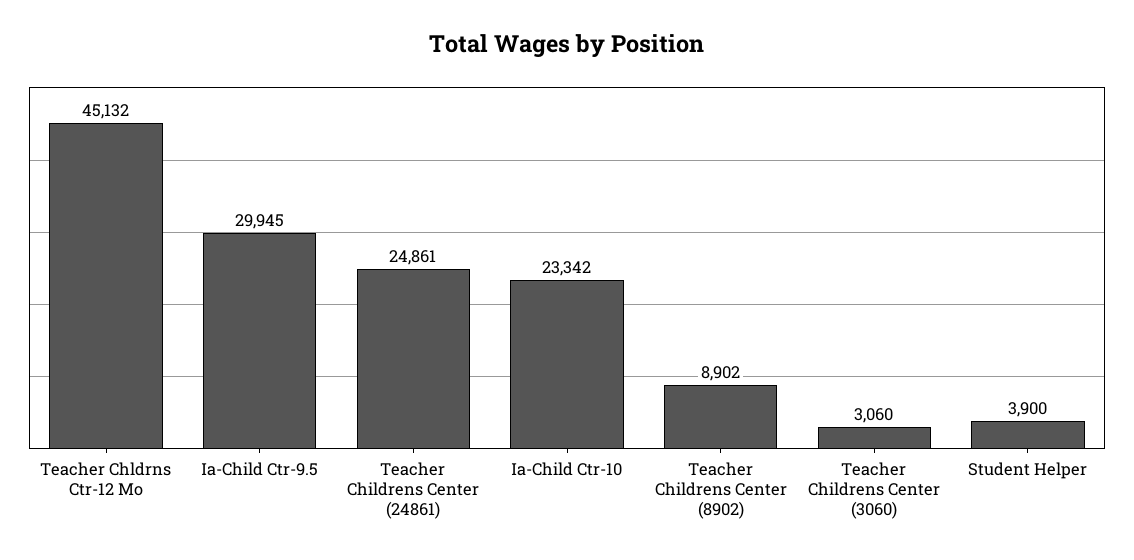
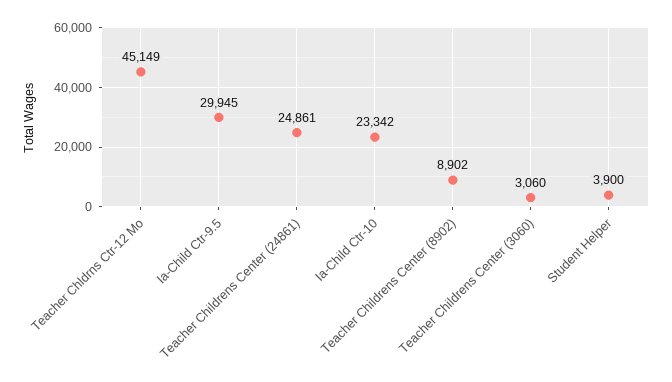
  {
-   "Teacher Chldrns Ctr-12 Mo": 45132,
+   "Teacher Chldrns Ctr-12 Mo": 45149,
    "Ia-Child Ctr-9.5": 29945,
    "Teacher Childrens Center (24861)": 24861,
    "Ia-Child Ctr-10": 23342,
    "Teacher Childrens Center (8902)": 8902,
    "Teacher Childrens Center (3060)": 3060,
    "Student Helper": 3900
  }

